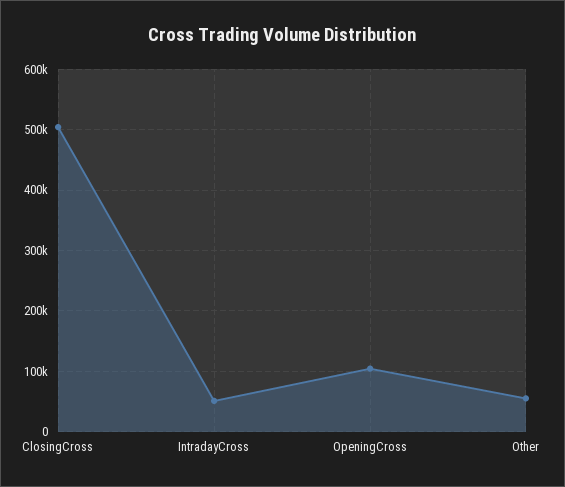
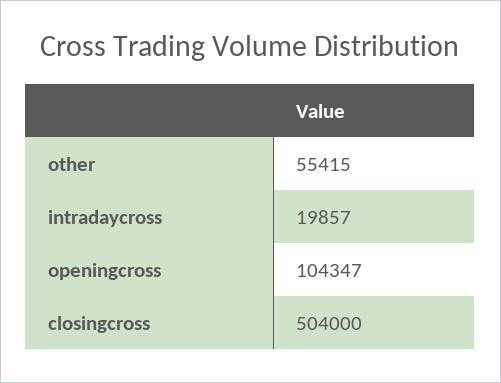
  {
    "ClosingCross": 504000,
-   "IntradayCross": 50000,
+   "IntradayCross": 19857,
    "OpeningCross": 104347,
    "Other": 55415
  }

